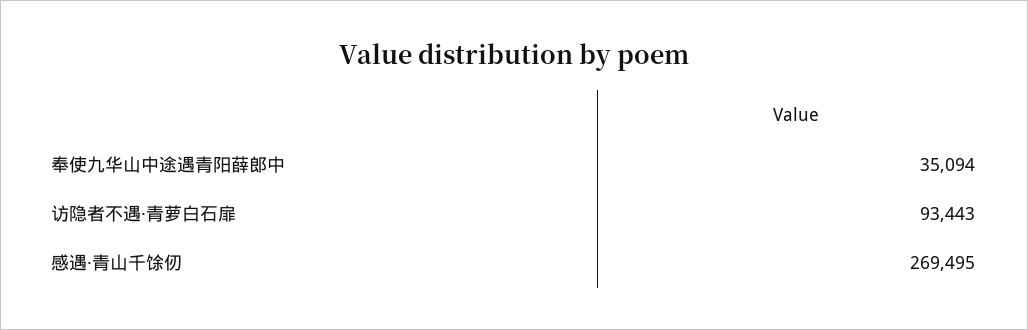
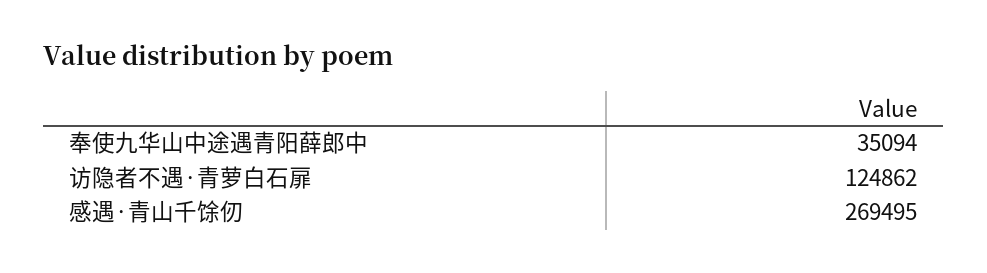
  {
    "奉使九华山中途遇青阳薛郎中": 35094,
-   "访隐者不遇·青萝白石扉": 93443,
+   "访隐者不遇·青萝白石扉": 124862,
    "感遇·青山千馀仞": 269495
  }

